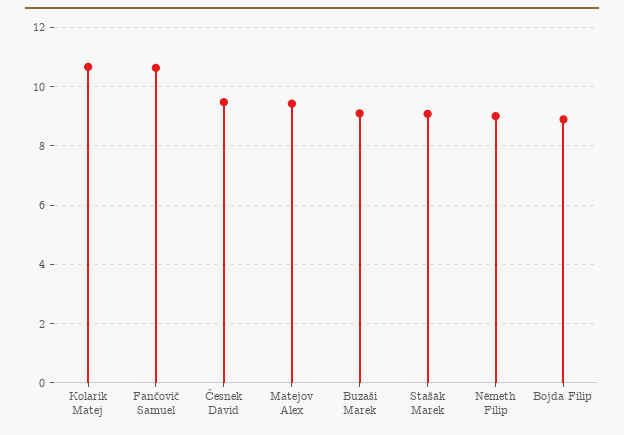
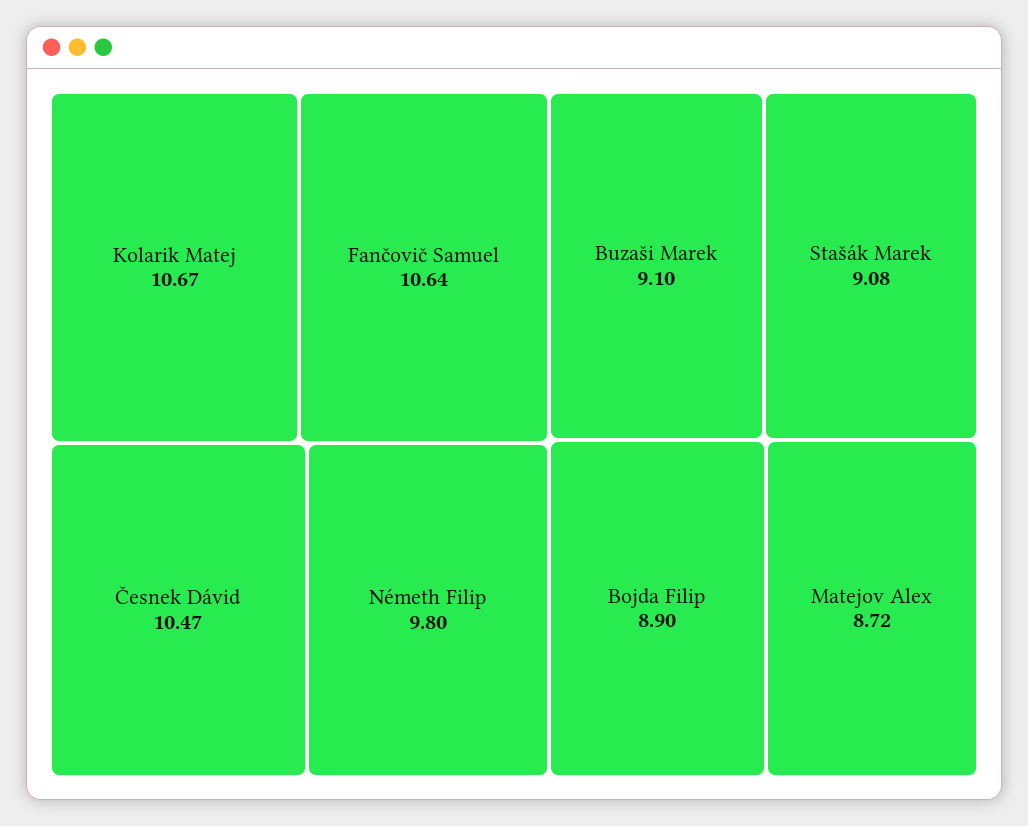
  {
    "Kolarik Matej": 10.67,
    "Fančovič Samuel": 10.64,
-   "Česnek Dávid": 9.5,
+   "Česnek Dávid": 10.47,
-   "Matejov Alex": 9.5,
+   "Matejov Alex": 8.72,
    "Buzaši Marek": 9.1,
    "Stašák Marek": 9.08,
-   "Németh Filip": 9,
+   "Németh Filip": 9.8,
    "Bojda Filip": 8.9
  }

